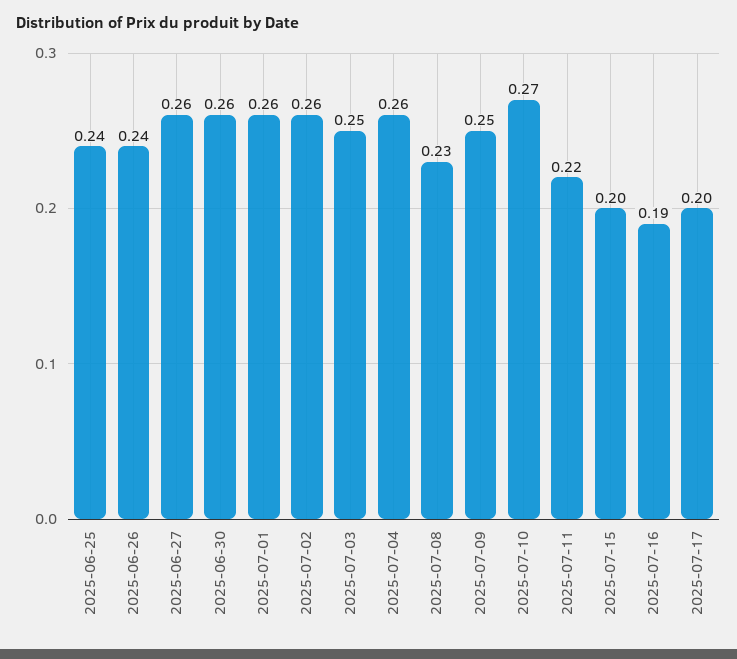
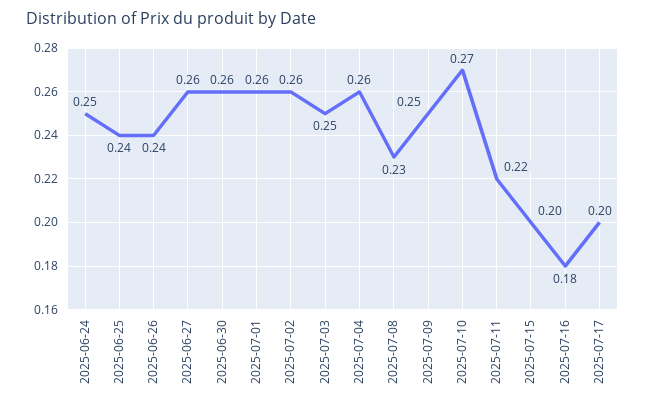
  {
    "2025-06-25": 0.24,
    "2025-06-26": 0.24,
    "2025-06-27": 0.26,
    "2025-06-30": 0.26,
    "2025-07-01": 0.26,
    "2025-07-02": 0.26,
    "2025-07-03": 0.25,
    "2025-07-04": 0.26,
    "2025-07-08": 0.23,
    "2025-07-09": 0.25,
    "2025-07-10": 0.27,
    "2025-07-11": 0.22,
    "2025-07-15": 0.2,
-   "2025-07-16": 0.19,
+   "2025-07-16": 0.18,
-   "2025-07-17": 0.2
+   "2025-07-17": 0.2,
+   "2025-06-24": 0.25
  }

